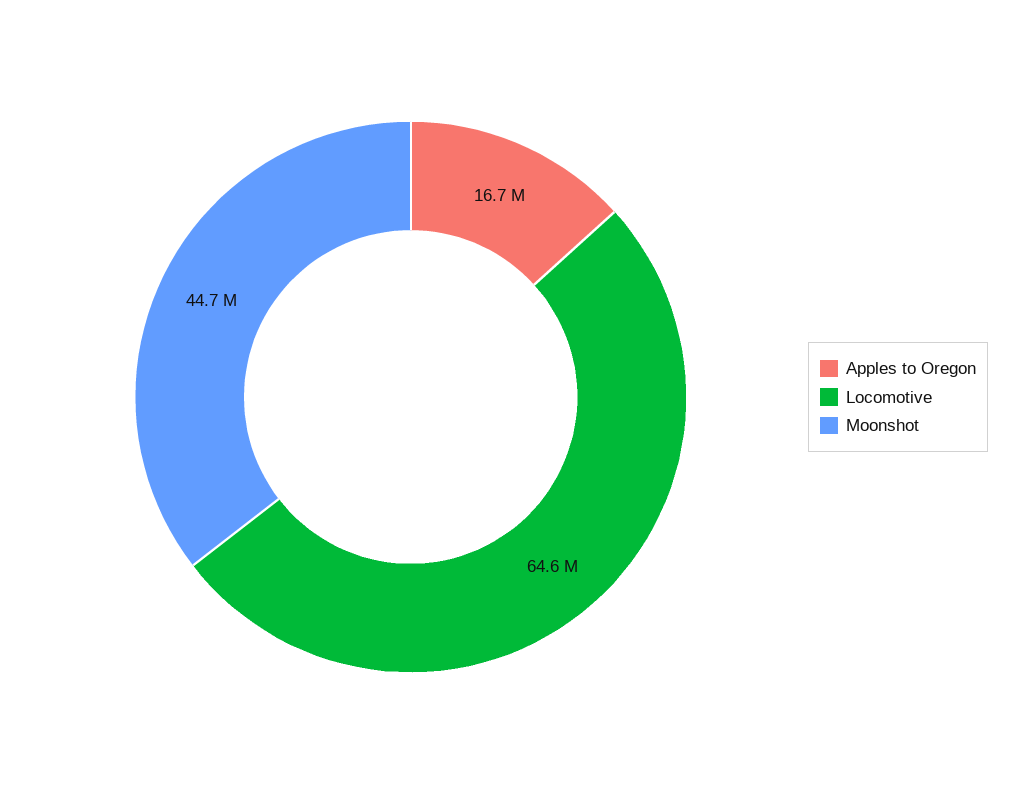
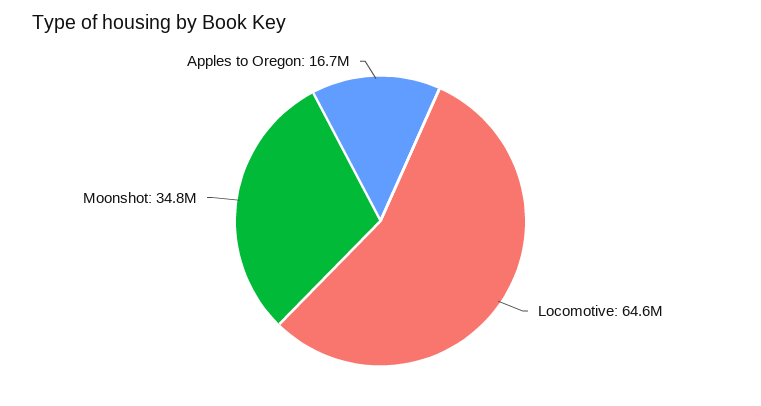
  {
    "Apples to Oregon": 16700000,
    "Locomotive": 64600000,
-   "Moonshot": 44700000
+   "Moonshot": 34800000
  }

